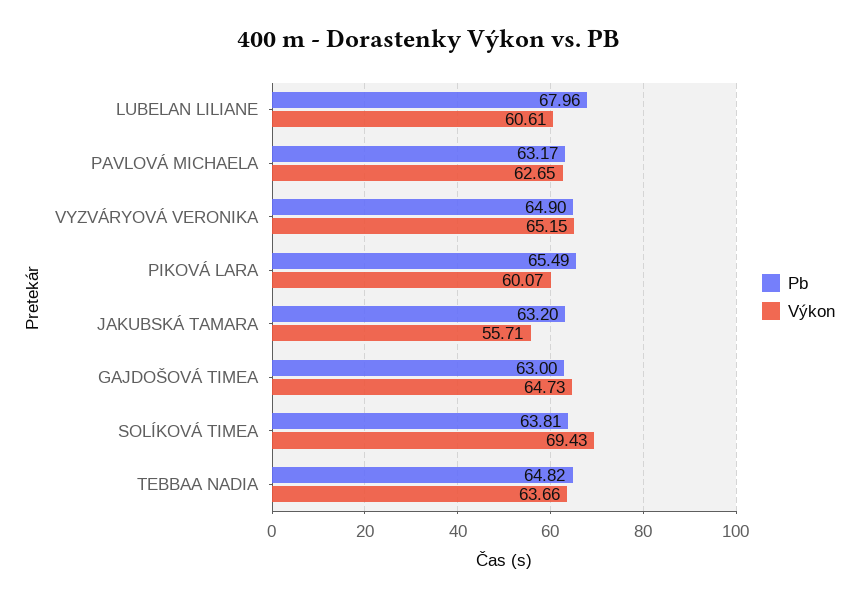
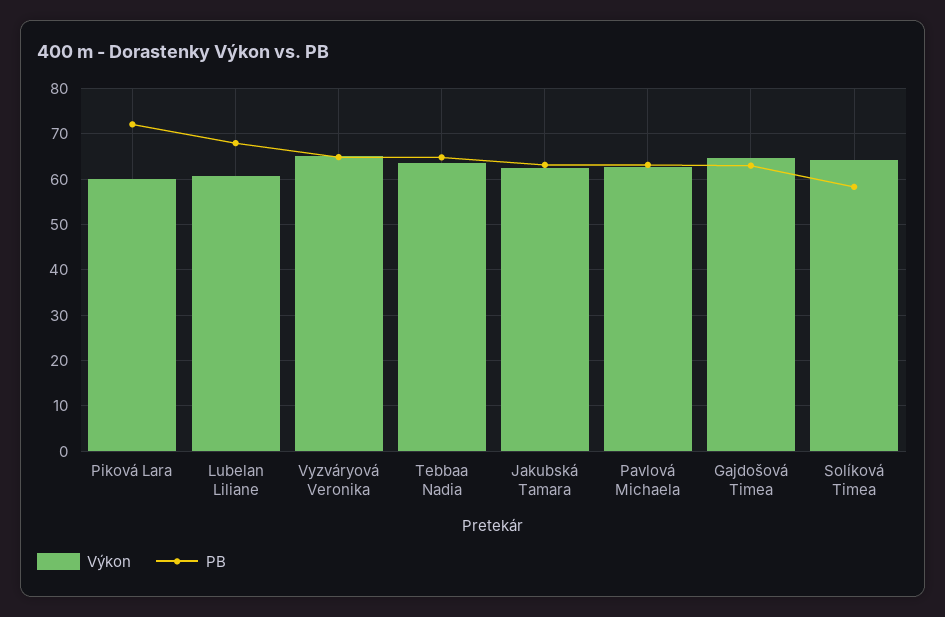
  {
    "Pb": {
      "LUBELAN LILIANE": 67.96,
      "PAVLOVÁ MICHAELA": 63.17,
      "VYZVÁRYOVÁ VERONIKA": 64.9,
-     "PIKOVÁ LARA": 65.49,
+     "PIKOVÁ LARA": 72,
      "JAKUBSKÁ TAMARA": 63.2,
      "GAJDOŠOVÁ TIMEA": 63,
-     "SOLÍKOVÁ TIMEA": 63.81,
+     "SOLÍKOVÁ TIMEA": 58,
      "TEBBAA NADIA": 64.82
    },
    "Výkon": {
      "LUBELAN LILIANE": 60.61,
      "PAVLOVÁ MICHAELA": 62.65,
      "VYZVÁRYOVÁ VERONIKA": 65.15,
      "PIKOVÁ LARA": 60.07,
-     "JAKUBSKÁ TAMARA": 55.71,
+     "JAKUBSKÁ TAMARA": 62,
      "GAJDOŠOVÁ TIMEA": 64.73,
-     "SOLÍKOVÁ TIMEA": 69.43,
+     "SOLÍKOVÁ TIMEA": 64,
      "TEBBAA NADIA": 63.66
    }
  }

